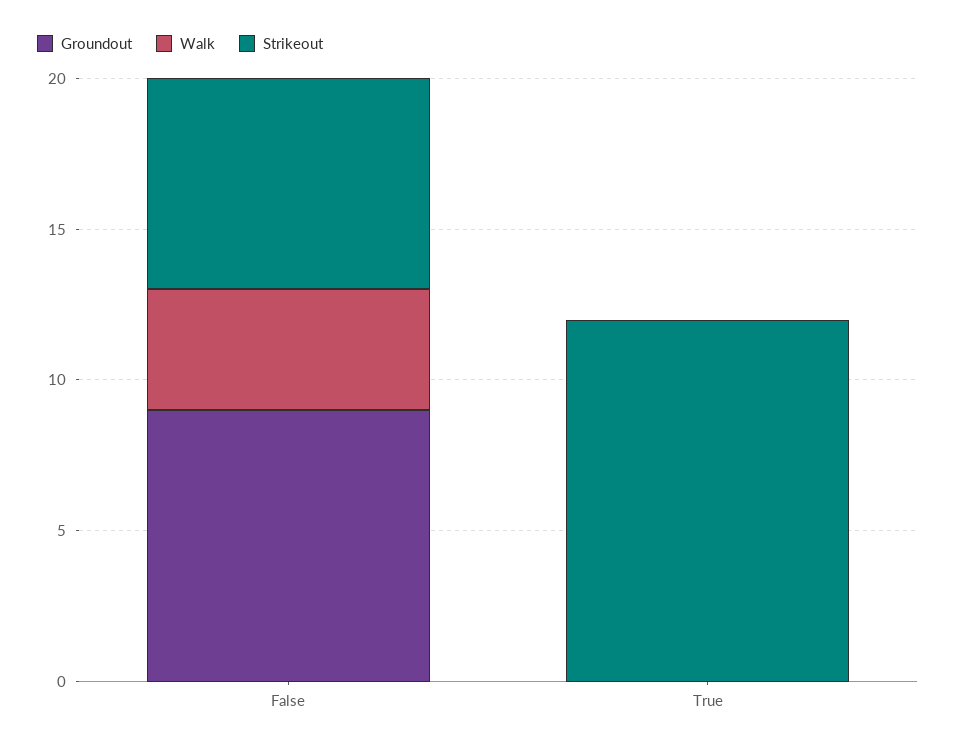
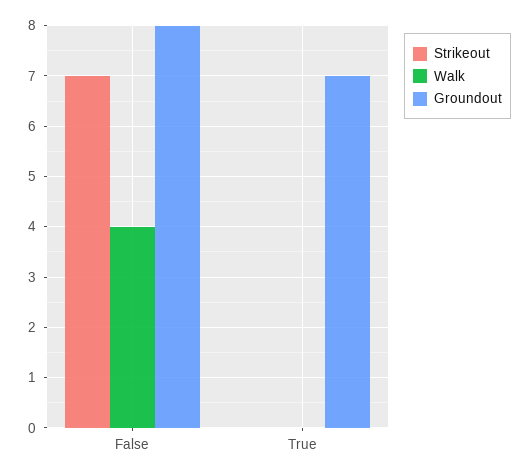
  {
    "Groundout": {
-     "False": 9,
+     "False": 8,
-     "True": 0
+     "True": 7
    },
    "Walk": {
      "False": 4,
      "True": 0
    },
    "Strikeout": {
      "False": 7,
-     "True": 12
+     "True": 0
    }
  }

